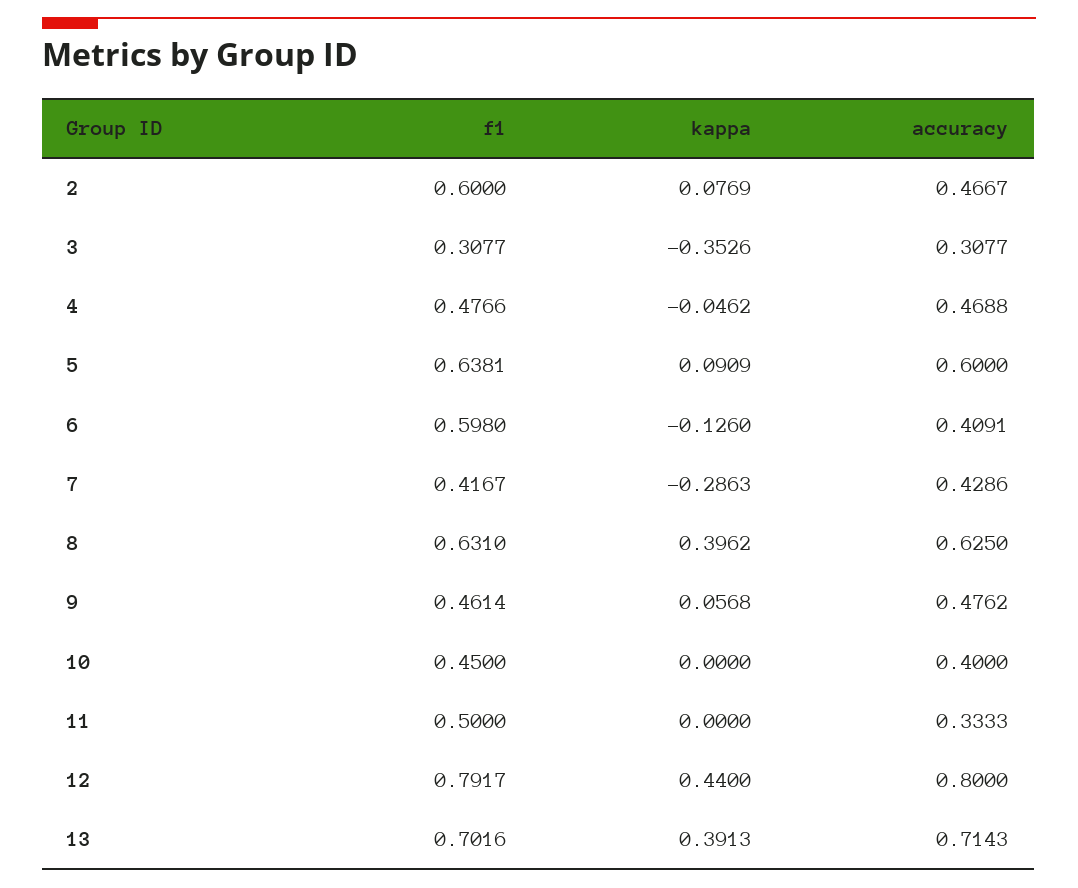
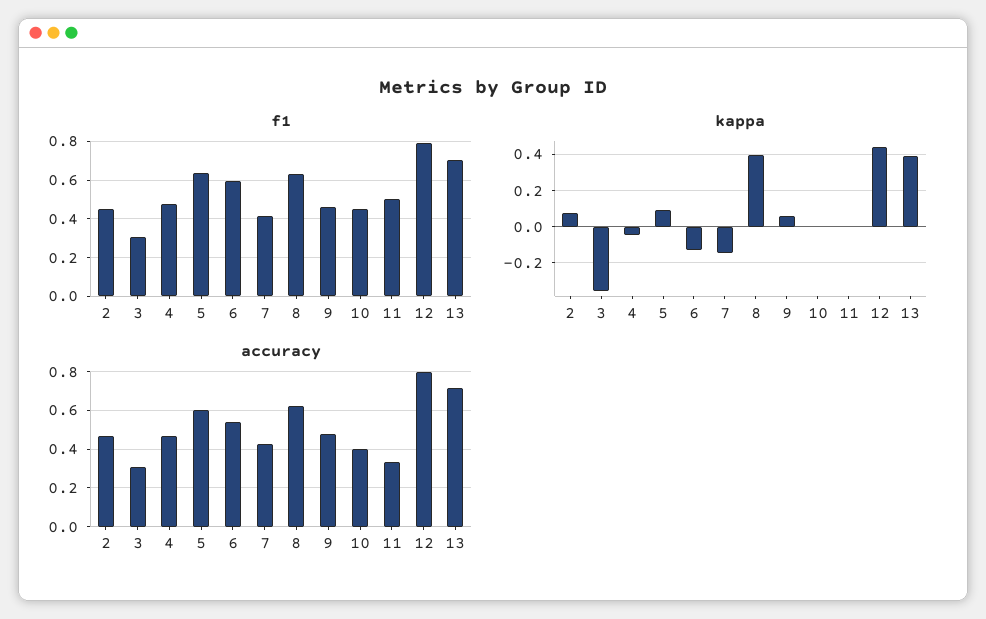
  {
    "f1": {
-     "2": 0.6,
+     "2": 0.45,
      "3": 0.3077,
      "4": 0.4766,
      "5": 0.6381,
      "6": 0.598,
      "7": 0.4167,
      "8": 0.631,
      "9": 0.4614,
      "10": 0.45,
      "11": 0.5,
      "12": 0.7917,
      "13": 0.7016
    },
    "kappa": {
      "2": 0.0769,
      "3": -0.3526,
      "4": -0.0462,
      "5": 0.0909,
      "6": -0.126,
-     "7": -0.2863,
+     "7": -0.15,
      "8": 0.3962,
      "9": 0.0568,
      "10": 0,
      "11": 0,
      "12": 0.44,
      "13": 0.3913
    },
    "accuracy": {
      "2": 0.4667,
      "3": 0.3077,
      "4": 0.4688,
      "5": 0.6,
-     "6": 0.4091,
+     "6": 0.55,
      "7": 0.4286,
      "8": 0.625,
      "9": 0.4762,
      "10": 0.4,
      "11": 0.3333,
      "12": 0.8,
      "13": 0.7143
    }
  }

